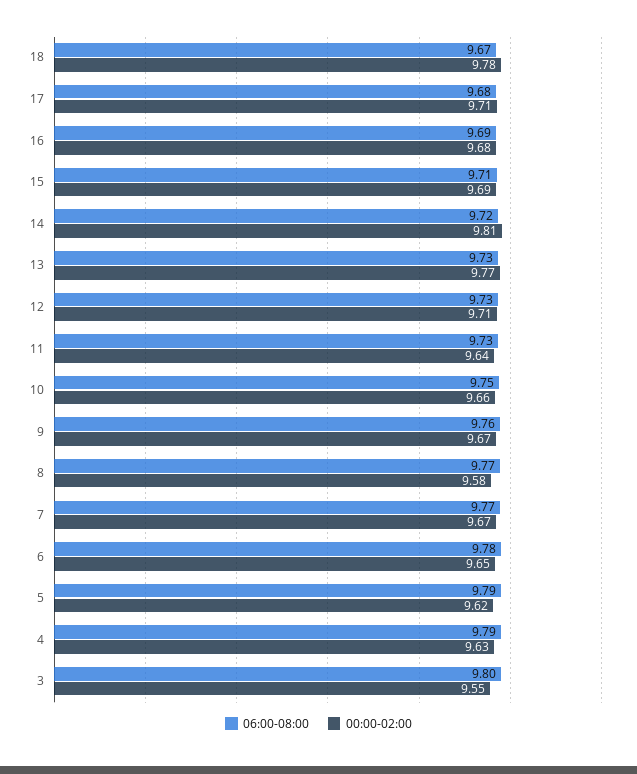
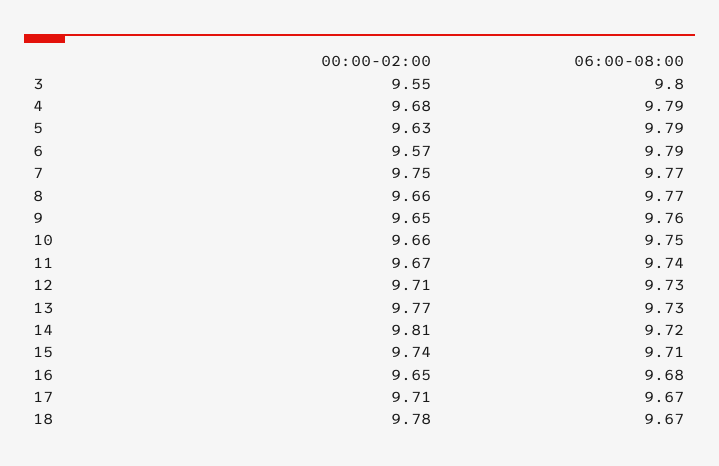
  {
    "06:00-08:00": {
      "18": 9.67,
-     "17": 9.68,
+     "17": 9.67,
-     "16": 9.69,
+     "16": 9.68,
      "15": 9.71,
      "14": 9.72,
      "13": 9.73,
      "12": 9.73,
-     "11": 9.73,
+     "11": 9.74,
      "10": 9.75,
      "9": 9.76,
      "8": 9.77,
      "7": 9.77,
-     "6": 9.78,
+     "6": 9.79,
      "5": 9.79,
      "4": 9.79,
      "3": 9.8
    },
    "00:00-02:00": {
      "18": 9.78,
      "17": 9.71,
-     "16": 9.68,
+     "16": 9.65,
-     "15": 9.69,
+     "15": 9.74,
      "14": 9.81,
      "13": 9.77,
      "12": 9.71,
-     "11": 9.64,
+     "11": 9.67,
      "10": 9.66,
-     "9": 9.67,
+     "9": 9.65,
-     "8": 9.58,
+     "8": 9.66,
-     "7": 9.67,
+     "7": 9.75,
-     "6": 9.65,
+     "6": 9.57,
-     "5": 9.62,
+     "5": 9.63,
-     "4": 9.63,
+     "4": 9.68,
      "3": 9.55
    }
  }

